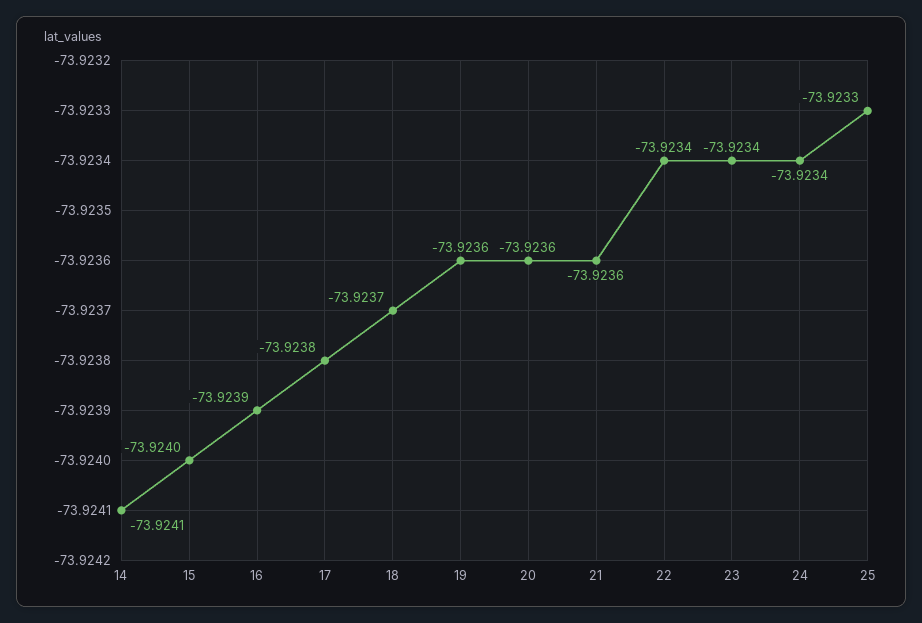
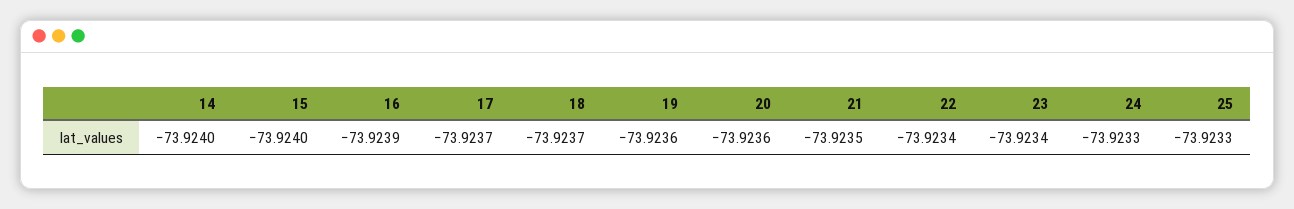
  {
-   "14": -73.9241,
+   "14": -73.924,
    "15": -73.924,
    "16": -73.9239,
-   "17": -73.9238,
+   "17": -73.9237,
    "18": -73.9237,
    "19": -73.9236,
    "20": -73.9236,
-   "21": -73.9236,
+   "21": -73.9235,
    "22": -73.9234,
    "23": -73.9234,
-   "24": -73.9234,
+   "24": -73.9233,
    "25": -73.9233
  }

